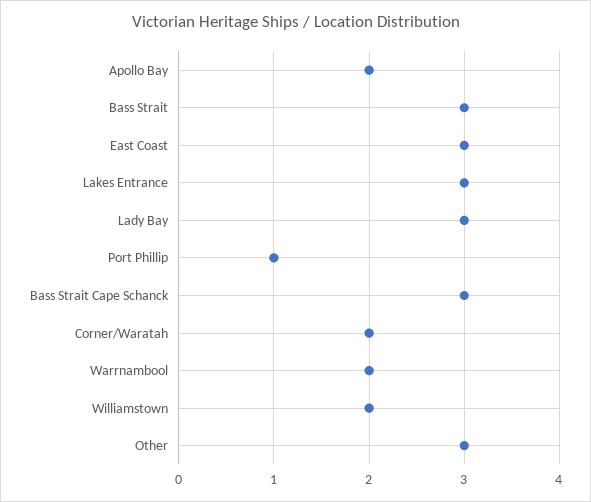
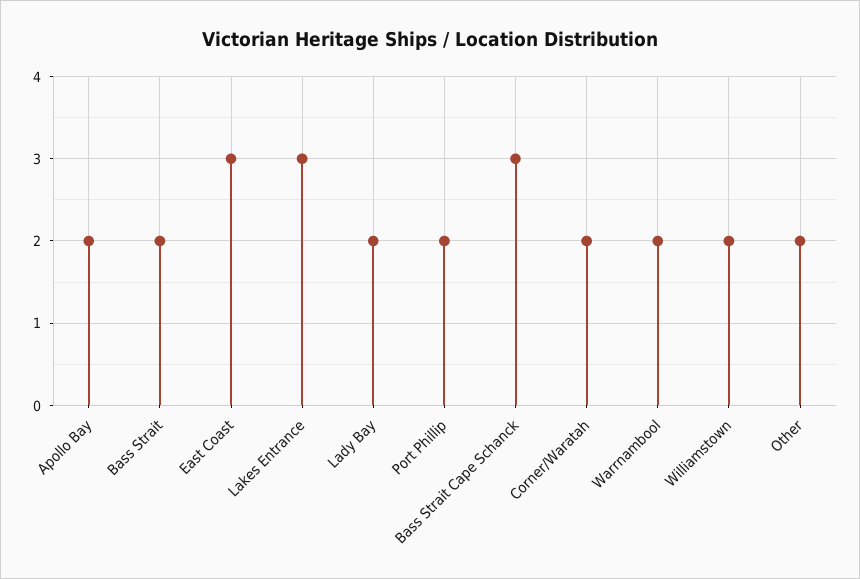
  {
    "Apollo Bay": 2,
-   "Bass Strait": 3,
+   "Bass Strait": 2,
    "East Coast": 3,
    "Lakes Entrance": 3,
-   "Lady Bay": 3,
+   "Lady Bay": 2,
-   "Port Phillip": 1,
+   "Port Phillip": 2,
    "Bass Strait Cape Schanck": 3,
    "Corner/Waratah": 2,
    "Warrnambool": 2,
    "Williamstown": 2,
-   "Other": 3
+   "Other": 2
  }

